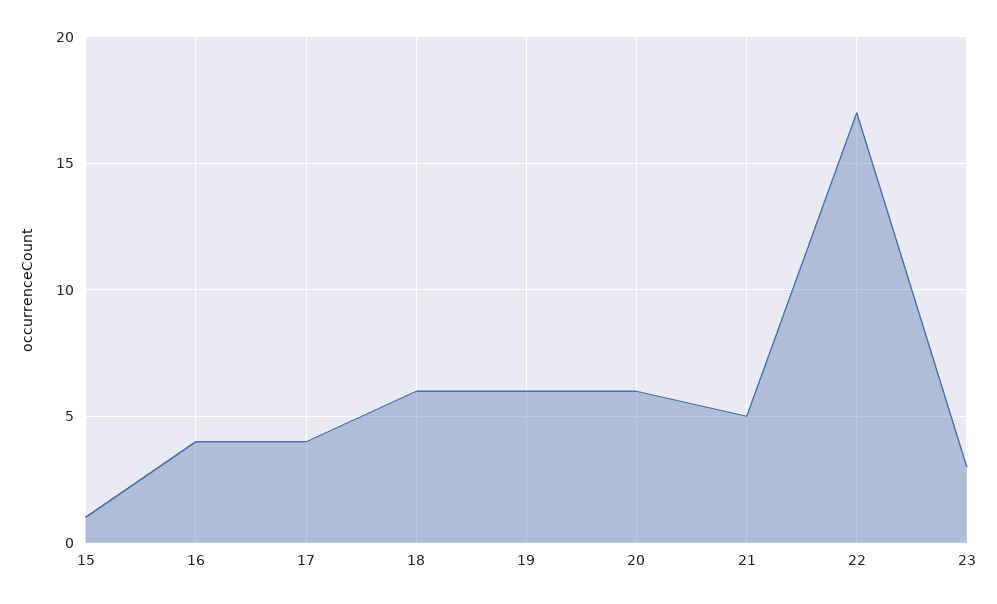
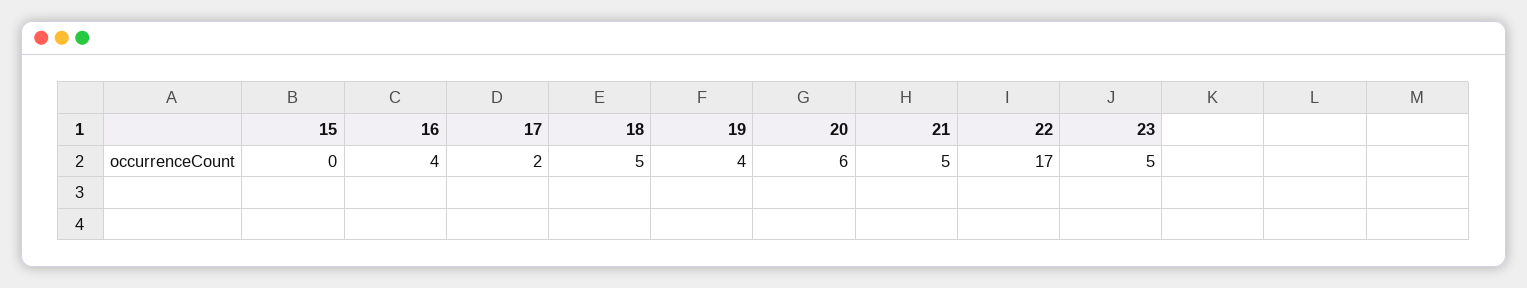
  {
-   "15": 1,
+   "15": 0,
    "16": 4,
-   "17": 4,
+   "17": 2,
-   "18": 6,
+   "18": 5,
-   "19": 6,
+   "19": 4,
    "20": 6,
    "21": 5,
    "22": 17,
-   "23": 3
+   "23": 5
  }

